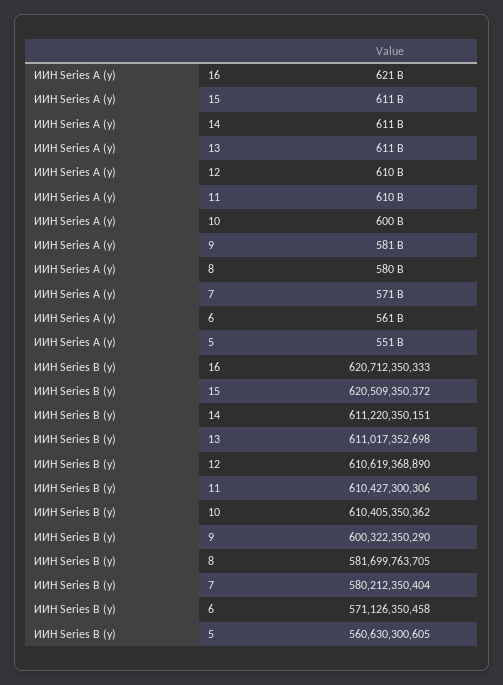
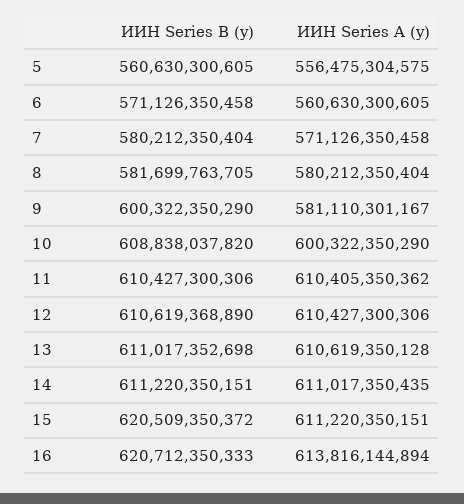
  {
    "ИИН Series A (y)": {
-     "16": 621000000000,
+     "16": 613816144894,
      "15": 611220350151,
      "14": 611017350435,
      "13": 610619350128,
      "12": 610427300306,
      "11": 610405350362,
      "10": 600322350290,
      "9": 581110301167,
      "8": 580212350404,
      "7": 571126350458,
      "6": 560630300605,
-     "5": 551000000000
+     "5": 556475304575
    },
    "ИИН Series B (y)": {
      "16": 620712350333,
      "15": 620509350372,
      "14": 611220350151,
      "13": 611017352698,
      "12": 610619368890,
      "11": 610427300306,
-     "10": 610405350362,
+     "10": 608838037820,
      "9": 600322350290,
      "8": 581699763705,
      "7": 580212350404,
      "6": 571126350458,
      "5": 560630300605
    }
  }

